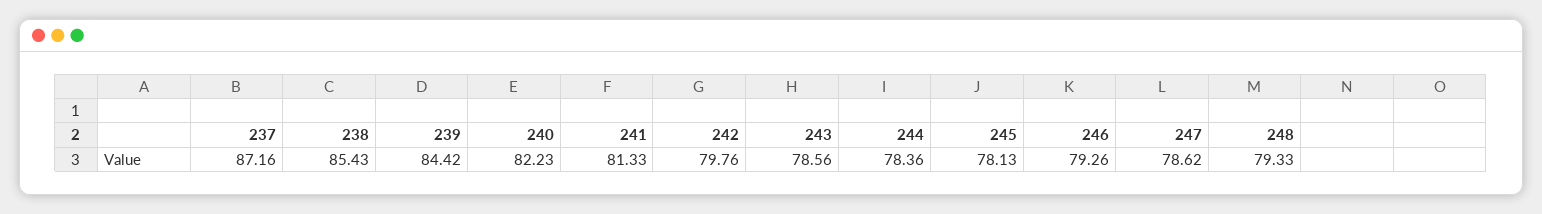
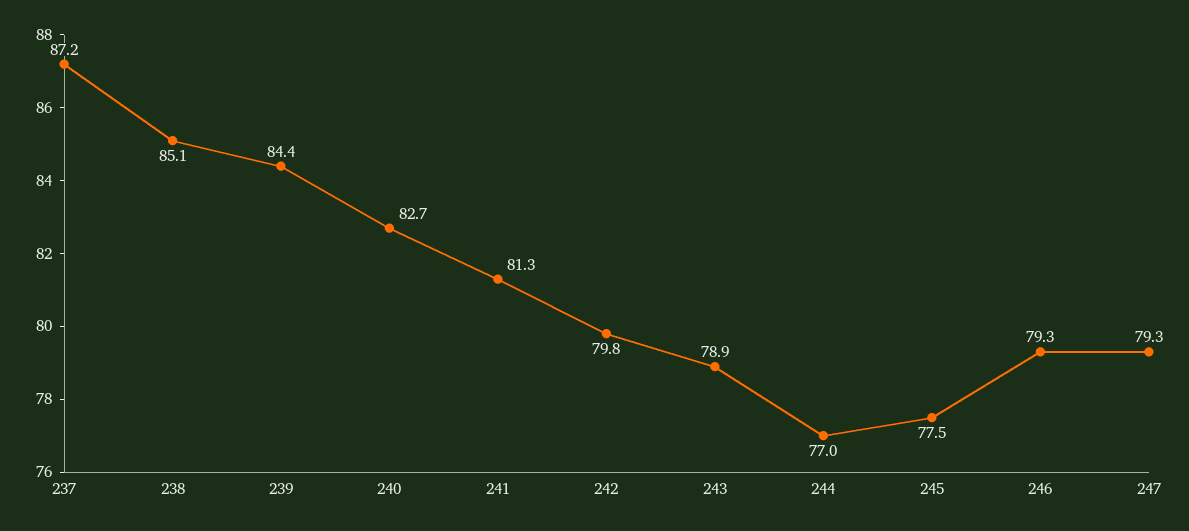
  {
    "237": 87.16,
-   "238": 85.43,
+   "238": 85.1,
    "239": 84.42,
-   "240": 82.23,
+   "240": 82.7,
    "241": 81.33,
    "242": 79.76,
-   "243": 78.56,
+   "243": 78.9,
-   "244": 78.36,
+   "244": 77,
-   "245": 78.13,
+   "245": 77.5,
    "246": 79.26,
-   "247": 78.62,
+   "247": 79.3
-   "248": 79.33
  }

